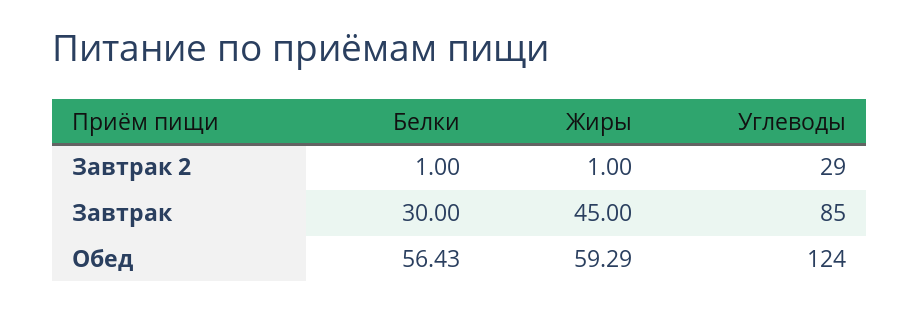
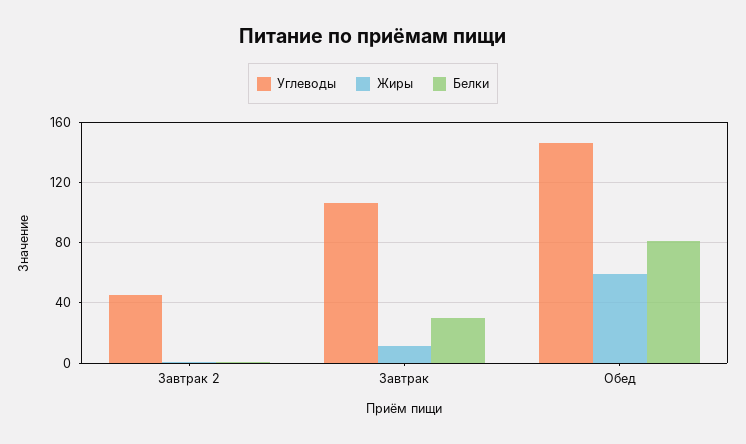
  {
    "Белки": {
      "Завтрак 2": 1,
      "Завтрак": 30,
-     "Обед": 56.43
+     "Обед": 80
    },
    "Жиры": {
      "Завтрак 2": 1,
-     "Завтрак": 45,
+     "Завтрак": 10,
      "Обед": 59.29
    },
    "Углеводы": {
-     "Завтрак 2": 29,
+     "Завтрак 2": 45,
-     "Завтрак": 85,
+     "Завтрак": 105,
-     "Обед": 124
+     "Обед": 145
    }
  }

